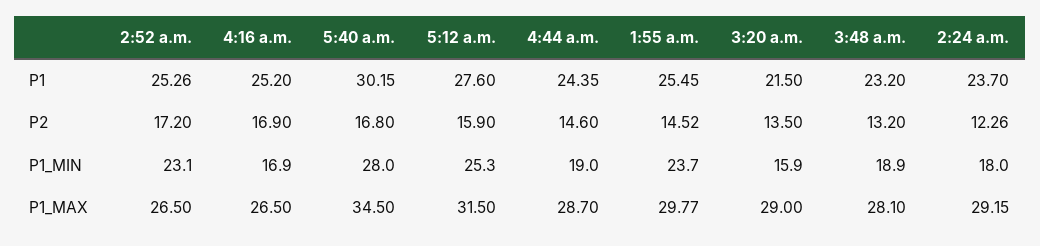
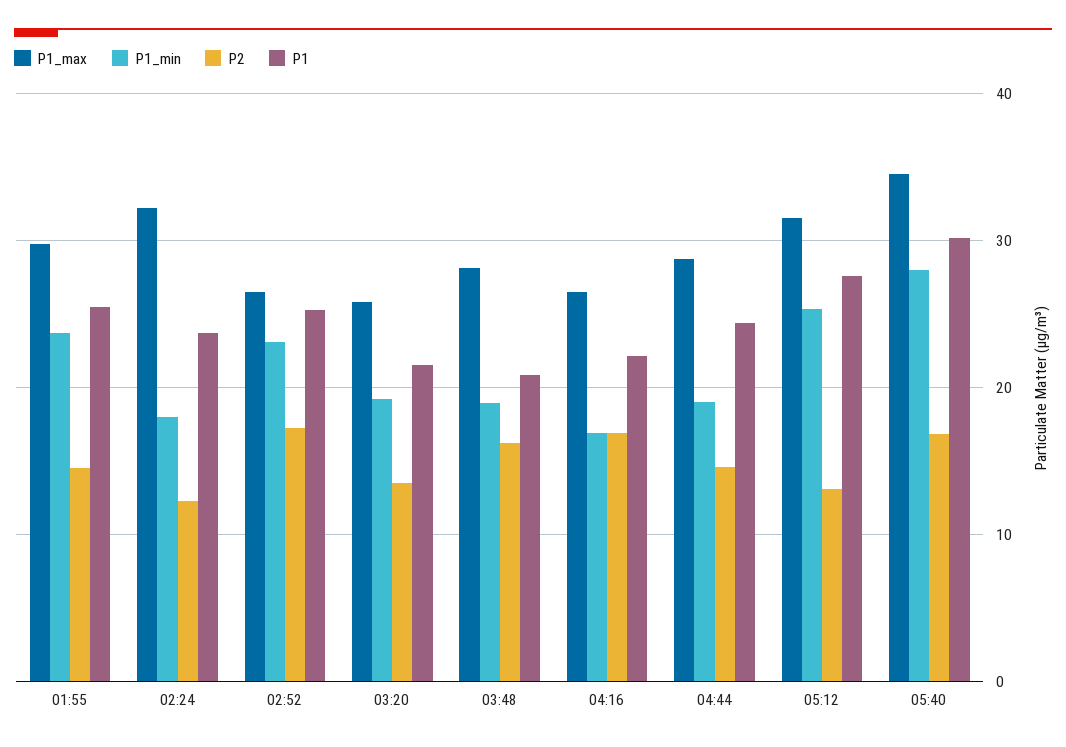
  {
    "P1": {
      "2:52 a.m.": 25.26,
-     "4:16 a.m.": 25.2,
+     "4:16 a.m.": 22,
      "5:40 a.m.": 30.15,
      "5:12 a.m.": 27.6,
      "4:44 a.m.": 24.35,
      "1:55 a.m.": 25.45,
      "3:20 a.m.": 21.5,
-     "3:48 a.m.": 23.2,
+     "3:48 a.m.": 21,
      "2:24 a.m.": 23.7
    },
    "P2": {
      "2:52 a.m.": 17.2,
      "4:16 a.m.": 16.9,
      "5:40 a.m.": 16.8,
-     "5:12 a.m.": 15.9,
+     "5:12 a.m.": 13,
      "4:44 a.m.": 14.6,
      "1:55 a.m.": 14.52,
      "3:20 a.m.": 13.5,
-     "3:48 a.m.": 13.2,
+     "3:48 a.m.": 16,
      "2:24 a.m.": 12.26
    },
    "P1_MIN": {
      "2:52 a.m.": 23.1,
      "4:16 a.m.": 16.9,
      "5:40 a.m.": 28,
      "5:12 a.m.": 25.3,
      "4:44 a.m.": 19,
      "1:55 a.m.": 23.7,
-     "3:20 a.m.": 15.9,
+     "3:20 a.m.": 19,
      "3:48 a.m.": 18.9,
      "2:24 a.m.": 18
    },
    "P1_MAX": {
      "2:52 a.m.": 26.5,
      "4:16 a.m.": 26.5,
      "5:40 a.m.": 34.5,
      "5:12 a.m.": 31.5,
      "4:44 a.m.": 28.7,
      "1:55 a.m.": 29.77,
-     "3:20 a.m.": 29,
+     "3:20 a.m.": 26,
      "3:48 a.m.": 28.1,
-     "2:24 a.m.": 29.15
+     "2:24 a.m.": 32
    }
  }

